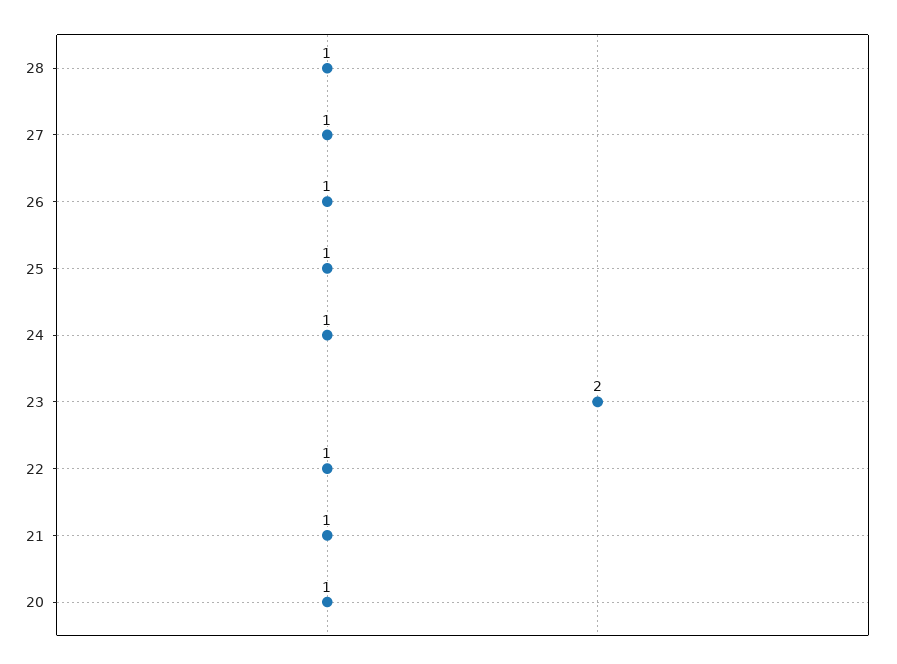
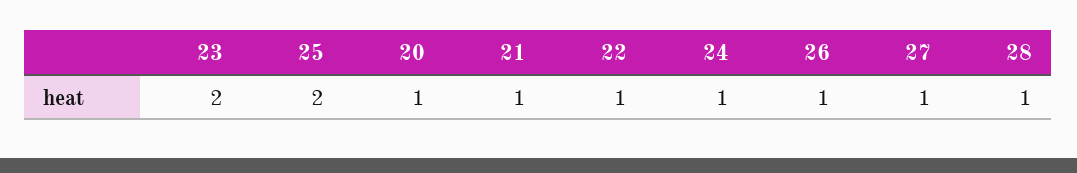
  {
    "28": 1,
    "27": 1,
    "26": 1,
-   "25": 1,
+   "25": 2,
    "24": 1,
    "23": 2,
    "22": 1,
    "21": 1,
    "20": 1
  }

